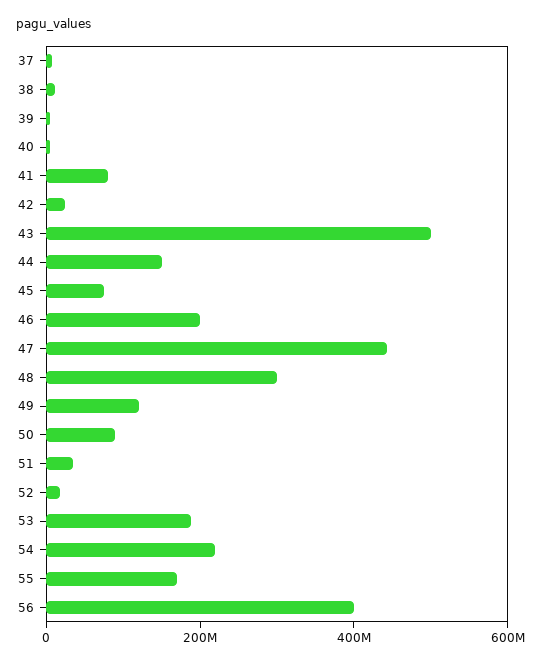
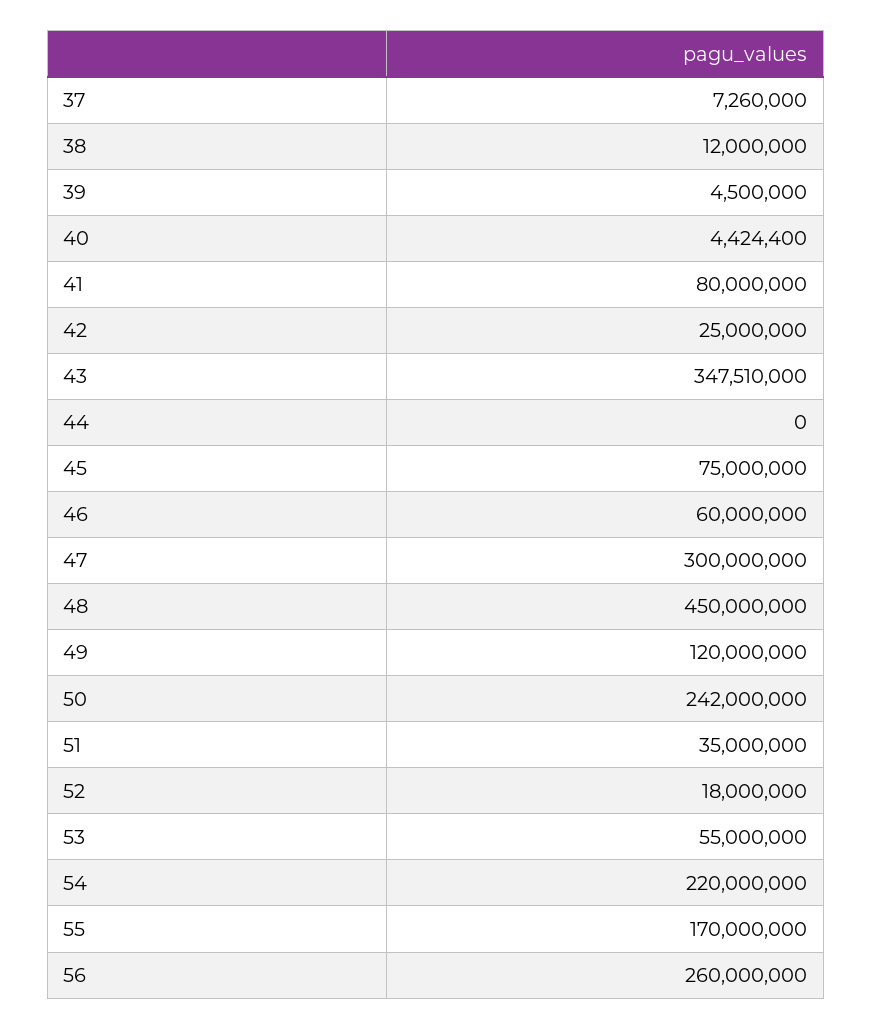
  {
    "37": 7260000,
    "38": 12000000,
    "39": 4500000,
    "40": 4424400,
    "41": 80000000,
    "42": 25000000,
-   "43": 500000000,
+   "43": 347510000,
-   "44": 150000000,
+   "44": 0,
    "45": 75000000,
-   "46": 200000000,
+   "46": 60000000,
-   "47": 450000000,
+   "47": 300000000,
-   "48": 300000000,
+   "48": 450000000,
    "49": 120000000,
-   "50": 100000000,
+   "50": 242000000,
    "51": 35000000,
    "52": 18000000,
-   "53": 200000000,
+   "53": 55000000,
    "54": 220000000,
    "55": 170000000,
-   "56": 400000000
+   "56": 260000000
  }

